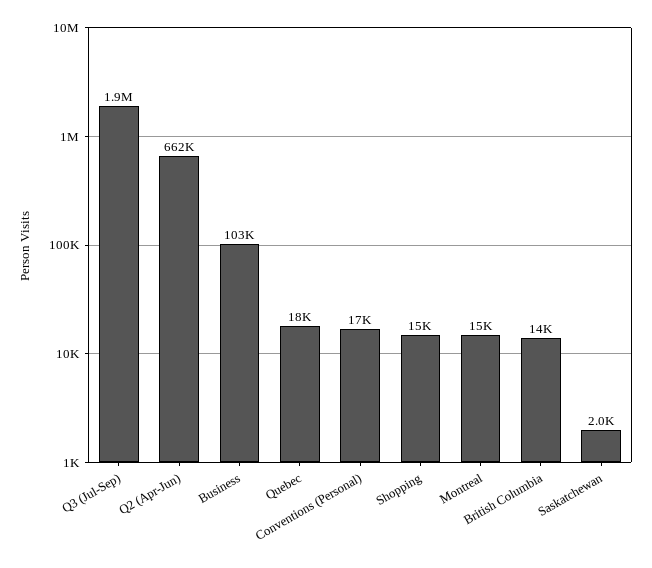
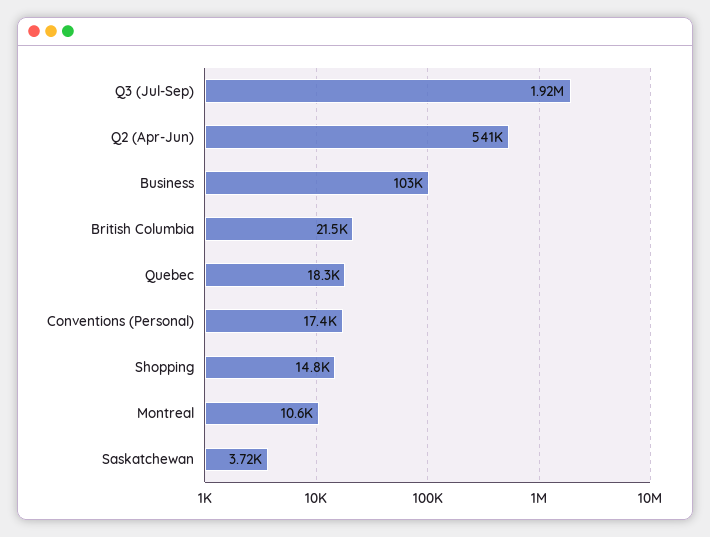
  {
    "Q3 (Jul-Sep)": 1920000,
-   "Q2 (Apr-Jun)": 662000,
+   "Q2 (Apr-Jun)": 541000,
    "Business": 103000,
    "Quebec": 18300,
    "Conventions (Personal)": 17400,
    "Shopping": 14800,
-   "Montreal": 15000,
+   "Montreal": 10600,
-   "British Columbia": 14000,
+   "British Columbia": 21500,
-   "Saskatchewan": 2000
+   "Saskatchewan": 3720
  }

